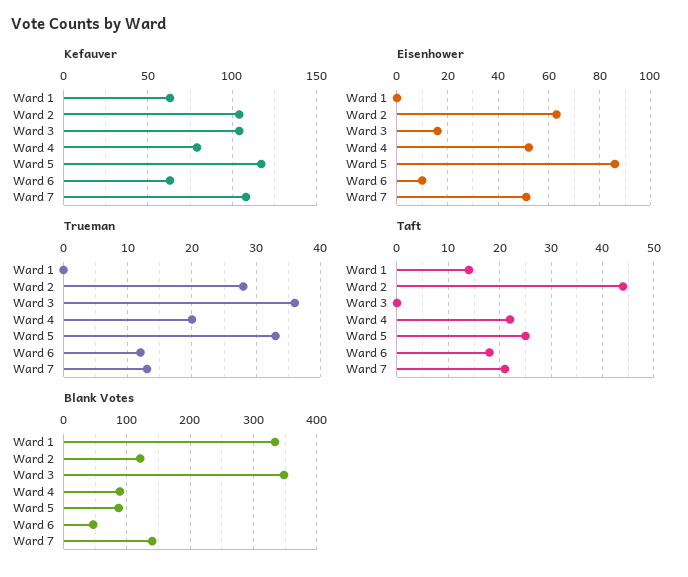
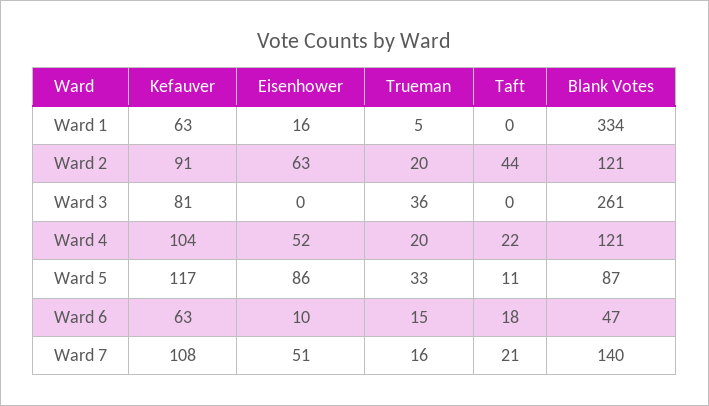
  {
    "Kefauver": {
      "Ward 1": 63,
-     "Ward 2": 105,
+     "Ward 2": 91,
-     "Ward 3": 105,
+     "Ward 3": 81,
-     "Ward 4": 80,
+     "Ward 4": 104,
      "Ward 5": 117,
      "Ward 6": 63,
      "Ward 7": 108
    },
    "Eisenhower": {
-     "Ward 1": 0,
+     "Ward 1": 16,
      "Ward 2": 63,
-     "Ward 3": 15,
+     "Ward 3": 0,
      "Ward 4": 52,
      "Ward 5": 86,
      "Ward 6": 10,
      "Ward 7": 51
    },
    "Trueman": {
-     "Ward 1": 0,
+     "Ward 1": 5,
-     "Ward 2": 28,
+     "Ward 2": 20,
      "Ward 3": 36,
      "Ward 4": 20,
      "Ward 5": 33,
-     "Ward 6": 12,
+     "Ward 6": 15,
-     "Ward 7": 13
+     "Ward 7": 16
    },
    "Taft": {
-     "Ward 1": 15,
+     "Ward 1": 0,
      "Ward 2": 44,
      "Ward 3": 0,
      "Ward 4": 22,
-     "Ward 5": 25,
+     "Ward 5": 11,
      "Ward 6": 18,
      "Ward 7": 21
    },
    "Blank Votes": {
      "Ward 1": 334,
      "Ward 2": 121,
-     "Ward 3": 350,
+     "Ward 3": 261,
-     "Ward 4": 90,
+     "Ward 4": 121,
      "Ward 5": 87,
      "Ward 6": 47,
      "Ward 7": 140
    }
  }

